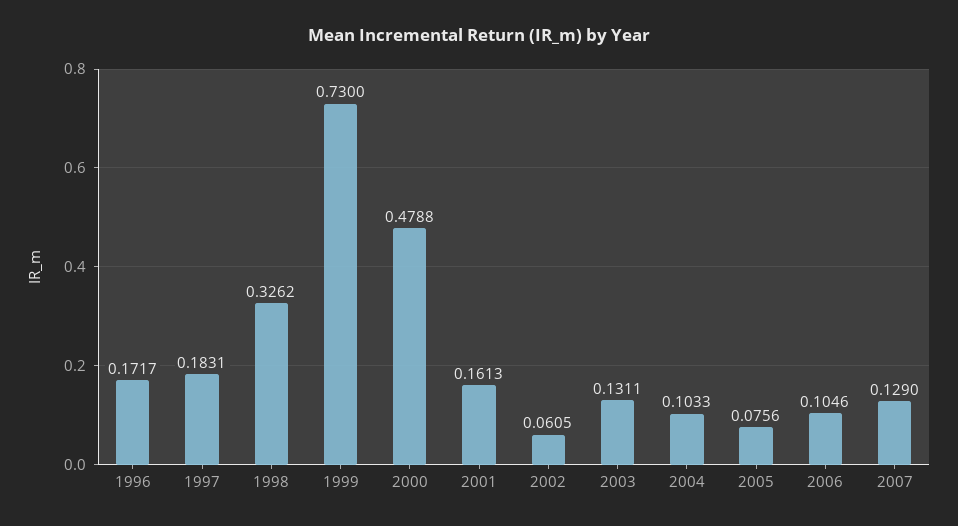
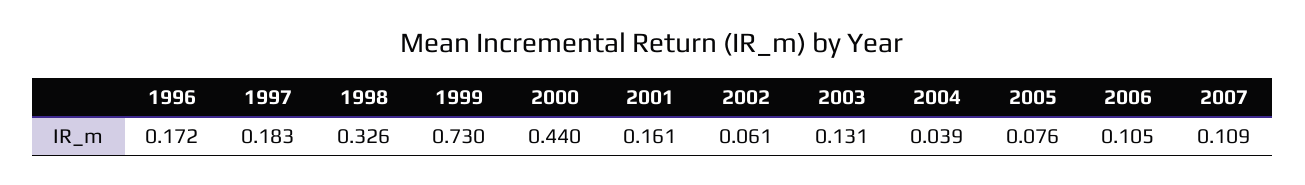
  {
    "1996": 0.1717,
    "1997": 0.1831,
    "1998": 0.3262,
    "1999": 0.73,
-   "2000": 0.4788,
+   "2000": 0.44,
    "2001": 0.1613,
    "2002": 0.0605,
    "2003": 0.1311,
-   "2004": 0.1033,
+   "2004": 0.039,
    "2005": 0.0756,
    "2006": 0.1046,
-   "2007": 0.129
+   "2007": 0.109
  }

